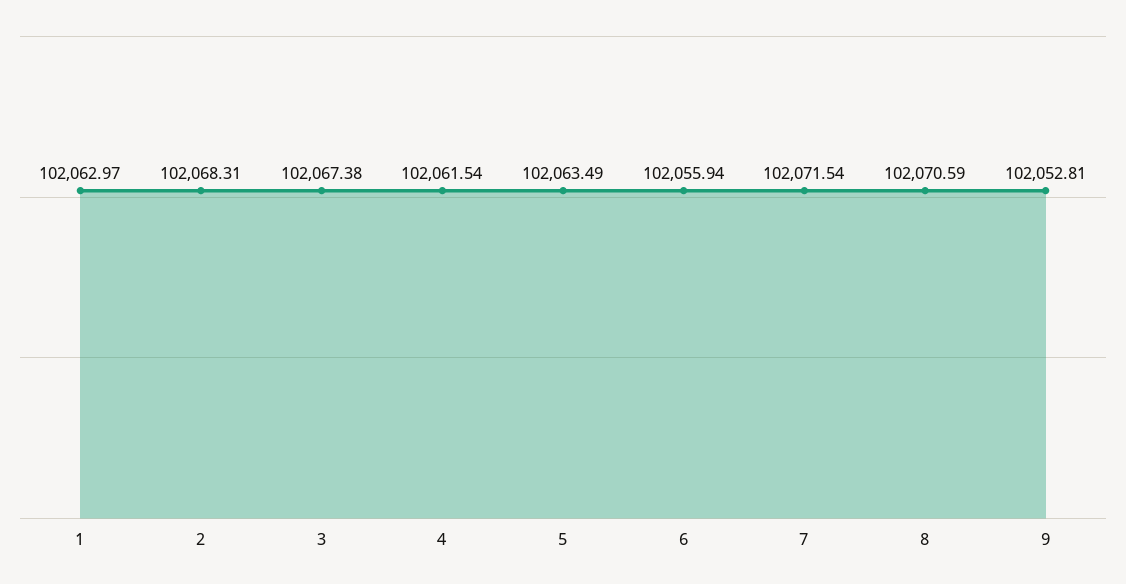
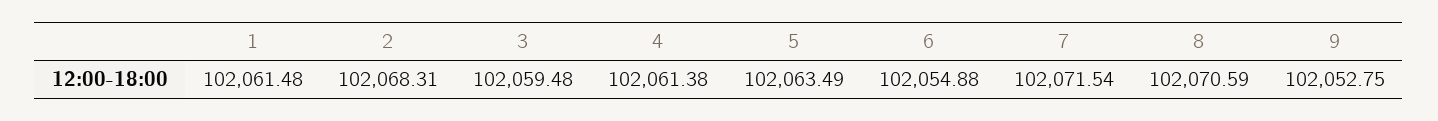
  {
-   "1": 102062.97,
+   "1": 102061.48,
    "2": 102068.31,
-   "3": 102067.38,
+   "3": 102059.48,
-   "4": 102061.54,
+   "4": 102061.38,
    "5": 102063.49,
-   "6": 102055.94,
+   "6": 102054.88,
    "7": 102071.54,
    "8": 102070.59,
-   "9": 102052.81
+   "9": 102052.75
  }

